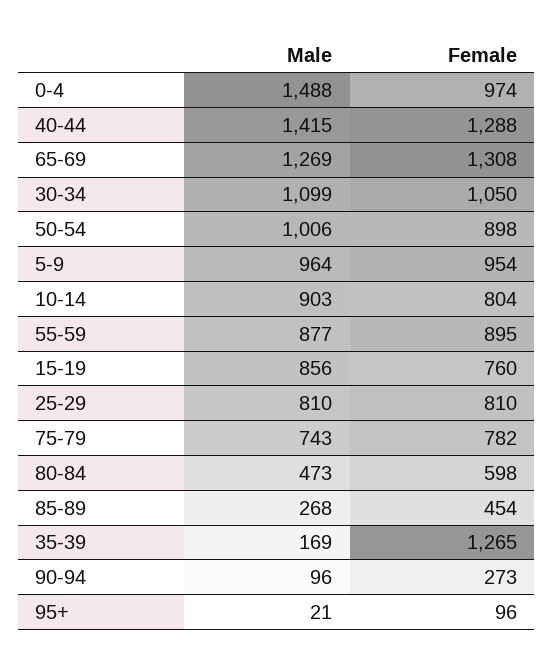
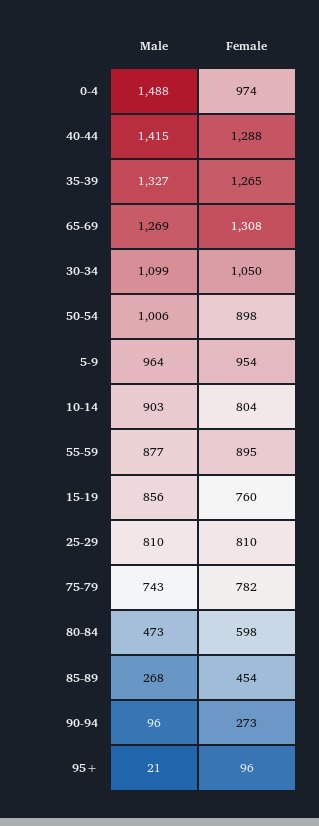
  {
    "Male": {
      "0-4": 1488,
      "40-44": 1415,
      "65-69": 1269,
      "30-34": 1099,
      "50-54": 1006,
      "5-9": 964,
      "10-14": 903,
      "55-59": 877,
      "15-19": 856,
      "25-29": 810,
      "75-79": 743,
      "80-84": 473,
      "85-89": 268,
-     "35-39": 169,
+     "35-39": 1327,
      "90-94": 96,
      "95+": 21
    },
    "Female": {
      "0-4": 974,
      "40-44": 1288,
      "65-69": 1308,
      "30-34": 1050,
      "50-54": 898,
      "5-9": 954,
      "10-14": 804,
      "55-59": 895,
      "15-19": 760,
      "25-29": 810,
      "75-79": 782,
      "80-84": 598,
      "85-89": 454,
      "35-39": 1265,
      "90-94": 273,
      "95+": 96
    }
  }

